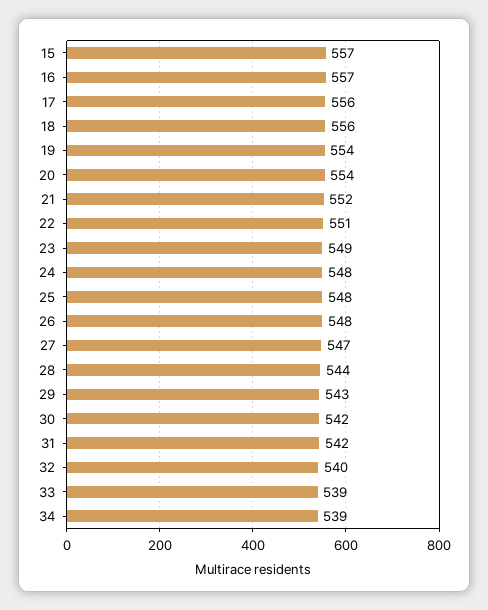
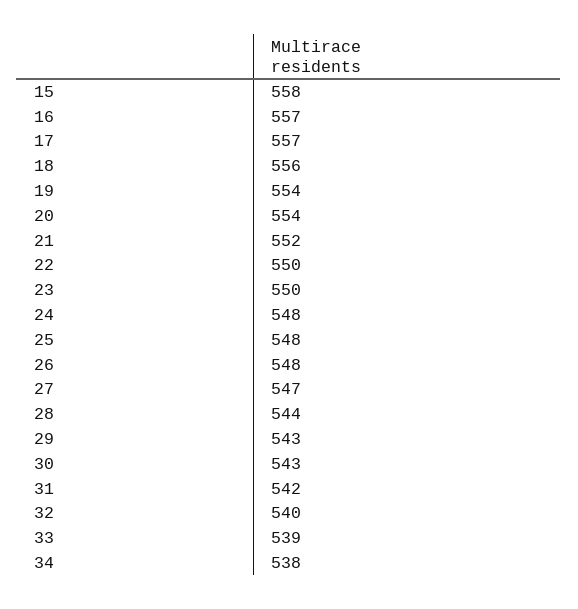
  {
-   "15": 557,
+   "15": 558,
    "16": 557,
-   "17": 556,
+   "17": 557,
    "18": 556,
    "19": 554,
    "20": 554,
    "21": 552,
-   "22": 551,
+   "22": 550,
-   "23": 549,
+   "23": 550,
    "24": 548,
    "25": 548,
    "26": 548,
    "27": 547,
    "28": 544,
    "29": 543,
-   "30": 542,
+   "30": 543,
    "31": 542,
    "32": 540,
    "33": 539,
-   "34": 539
+   "34": 538
  }

